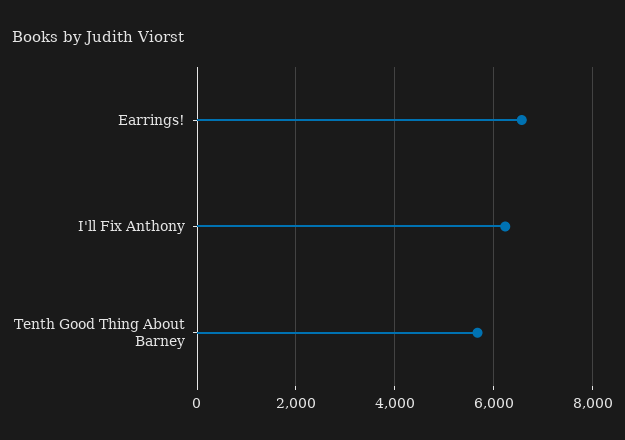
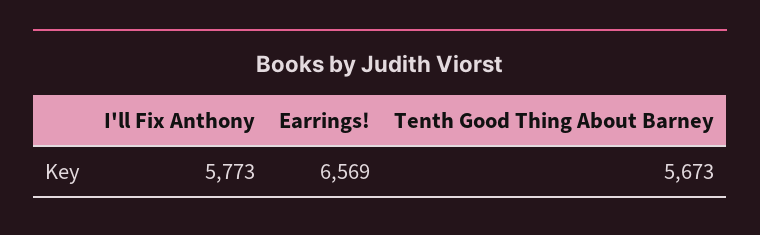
  {
    "Earrings!": 6569,
-   "I'll Fix Anthony": 6200,
+   "I'll Fix Anthony": 5773,
    "Tenth Good Thing About Barney": 5673
  }

